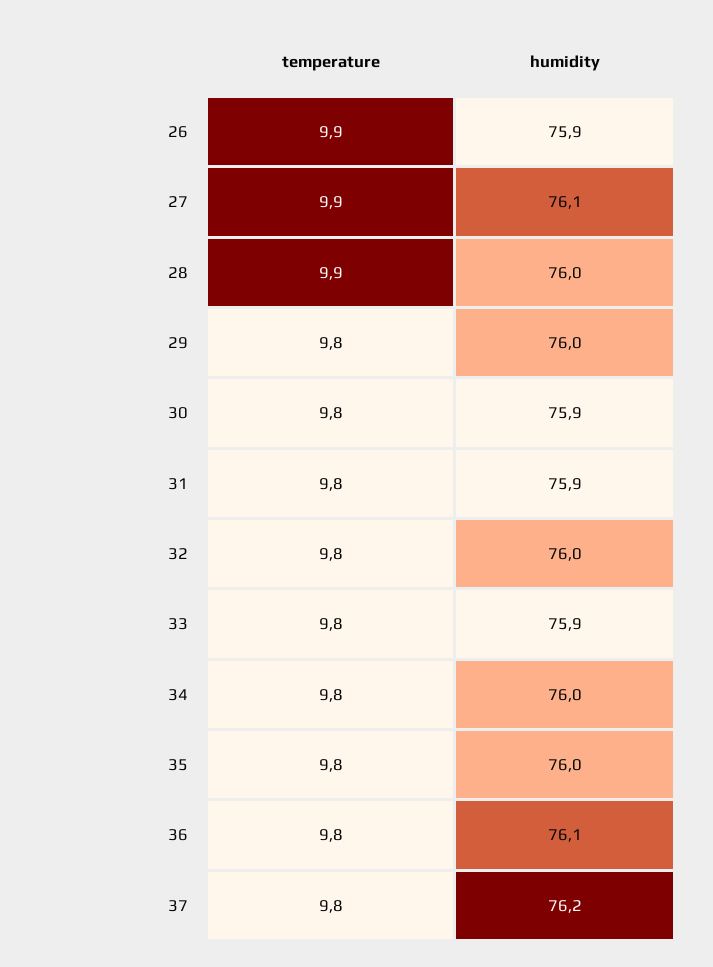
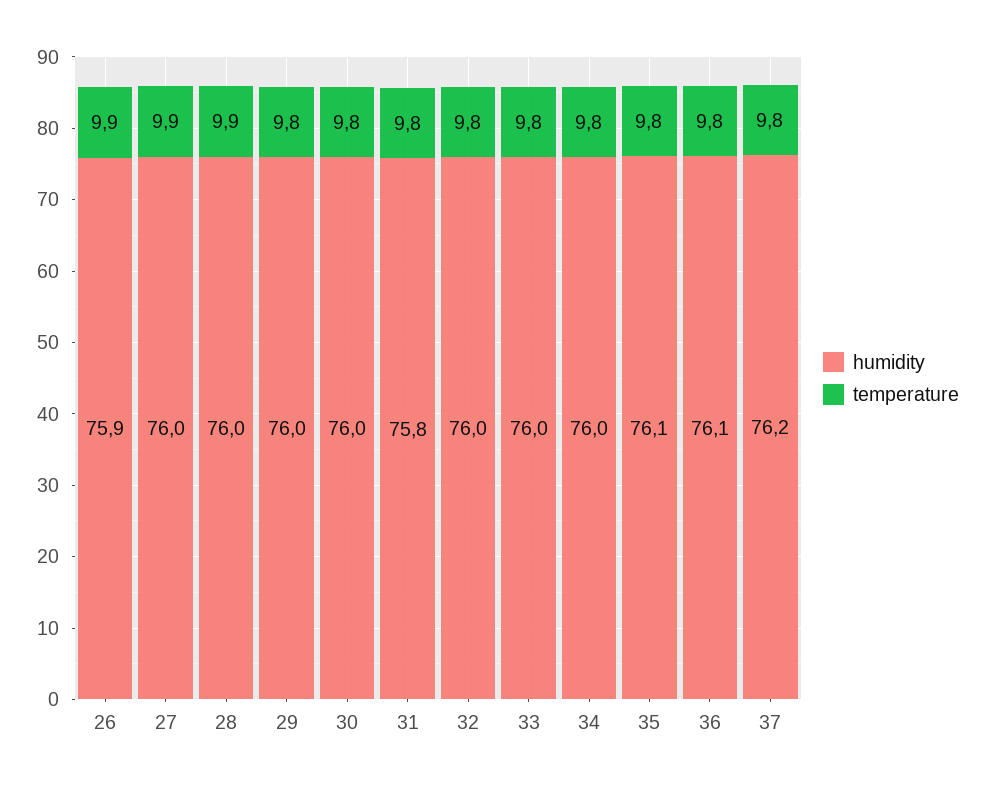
  {
    "temperature": {
      "26": 9.9,
      "27": 9.9,
      "28": 9.9,
      "29": 9.8,
      "30": 9.8,
      "31": 9.8,
      "32": 9.8,
      "33": 9.8,
      "34": 9.8,
      "35": 9.8,
      "36": 9.8,
      "37": 9.8
    },
    "humidity": {
      "26": 75.9,
-     "27": 76.1,
+     "27": 76,
      "28": 76,
      "29": 76,
-     "30": 75.9,
+     "30": 76,
-     "31": 75.9,
+     "31": 75.8,
      "32": 76,
-     "33": 75.9,
+     "33": 76,
      "34": 76,
-     "35": 76,
+     "35": 76.1,
      "36": 76.1,
      "37": 76.2
    }
  }

